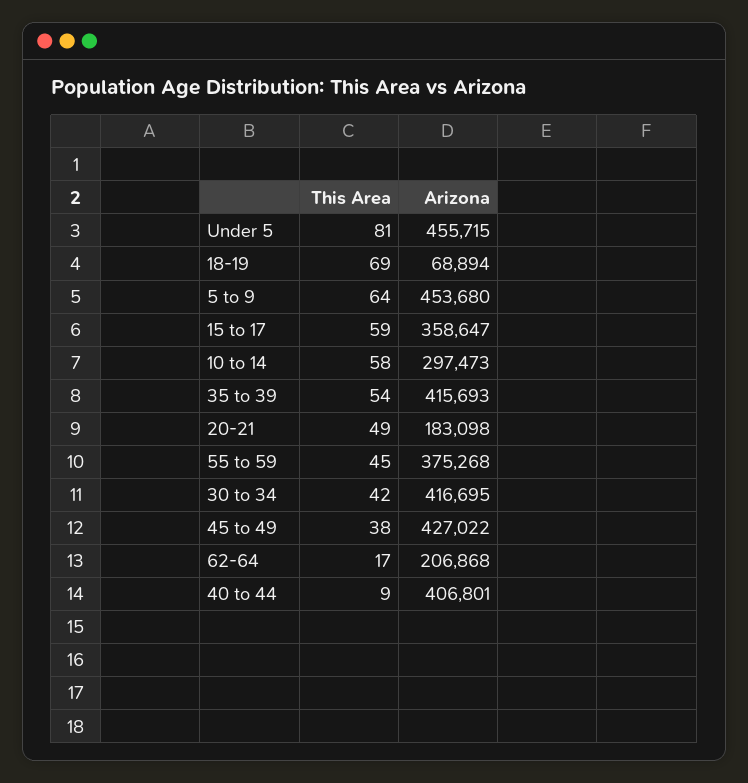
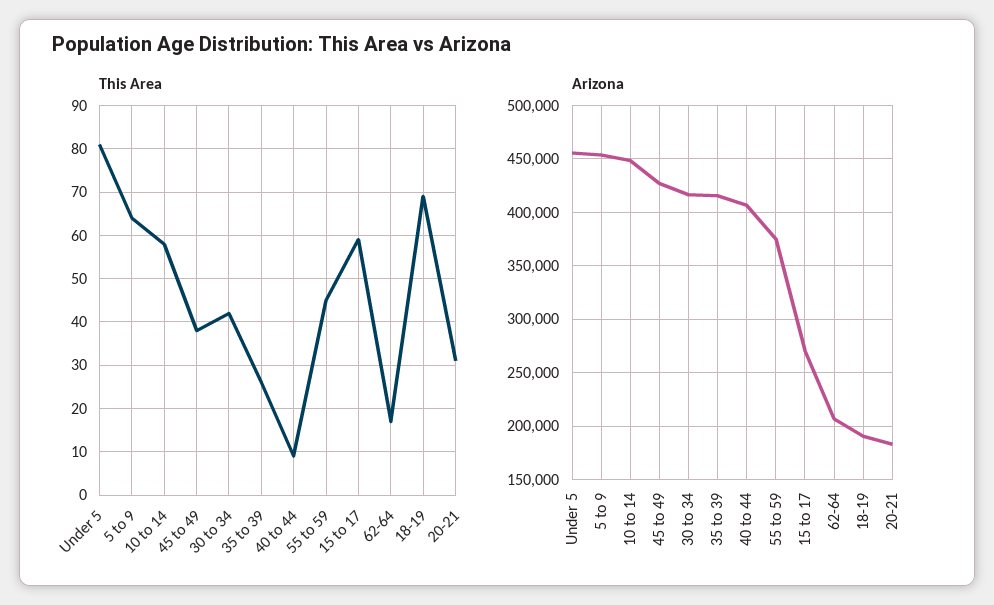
  {
    "This Area": {
      "Under 5": 81,
      "18-19": 69,
      "5 to 9": 64,
      "15 to 17": 59,
      "10 to 14": 58,
-     "35 to 39": 54,
+     "35 to 39": 25,
-     "20-21": 49,
+     "20-21": 30,
      "55 to 59": 45,
      "30 to 34": 42,
      "45 to 49": 38,
      "62-64": 17,
      "40 to 44": 9
    },
    "Arizona": {
      "Under 5": 455715,
-     "18-19": 68894,
+     "18-19": 190000,
      "5 to 9": 453680,
-     "15 to 17": 358647,
+     "15 to 17": 270000,
-     "10 to 14": 297473,
+     "10 to 14": 450000,
      "35 to 39": 415693,
      "20-21": 183098,
      "55 to 59": 375268,
      "30 to 34": 416695,
      "45 to 49": 427022,
      "62-64": 206868,
      "40 to 44": 406801
    }
  }

